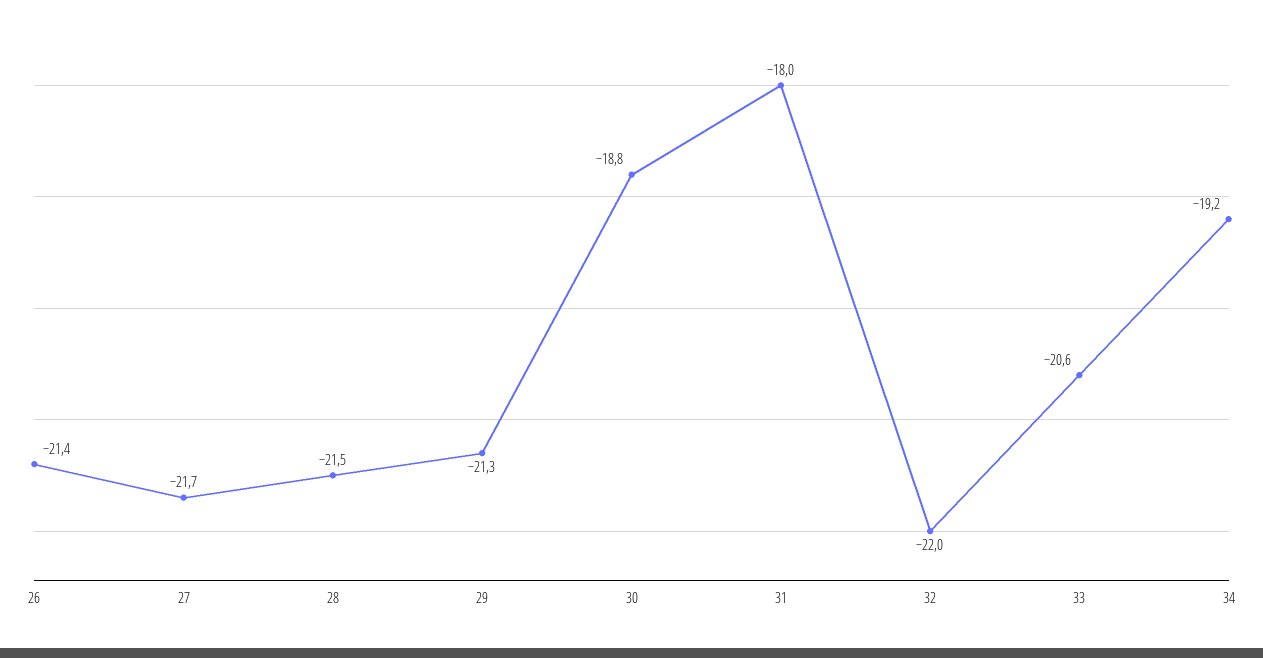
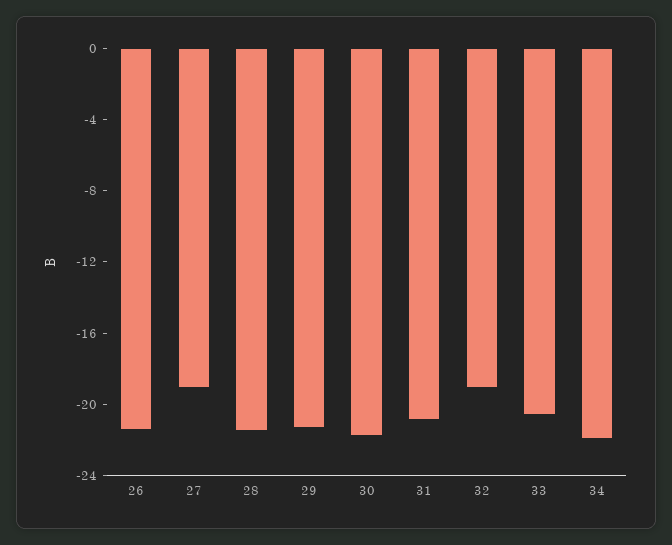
  {
    "26": -21.4,
-   "27": -21.7,
+   "27": -19,
    "28": -21.5,
    "29": -21.3,
-   "30": -18.8,
+   "30": -22,
-   "31": -18,
+   "31": -21,
-   "32": -22,
+   "32": -19,
    "33": -20.6,
-   "34": -19.2
+   "34": -22
  }

